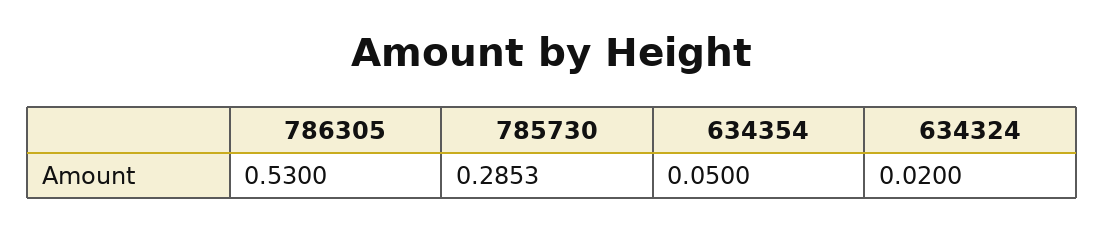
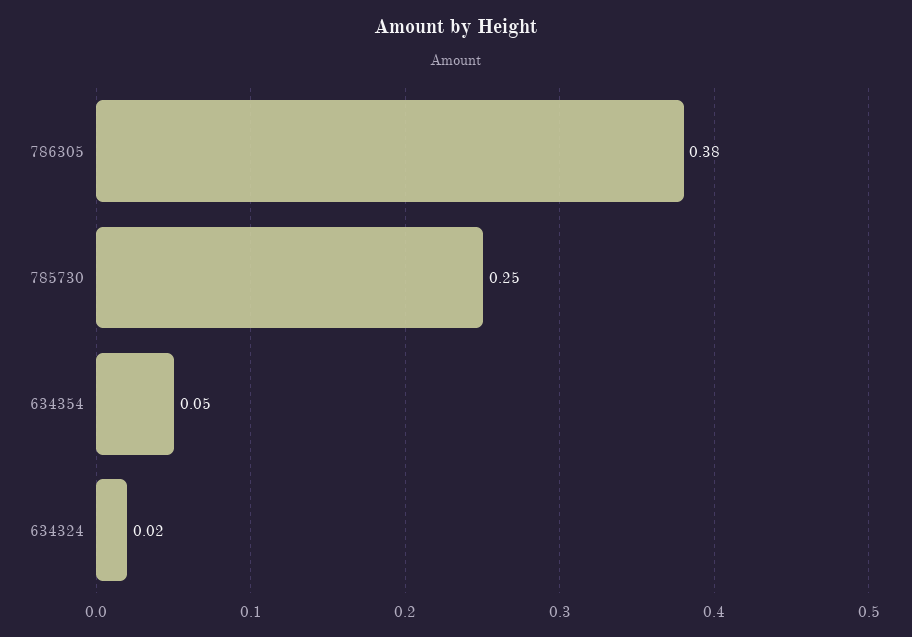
  {
-   "786305": 0.53,
+   "786305": 0.38,
-   "785730": 0.2853,
+   "785730": 0.25,
    "634354": 0.05,
    "634324": 0.02
  }

